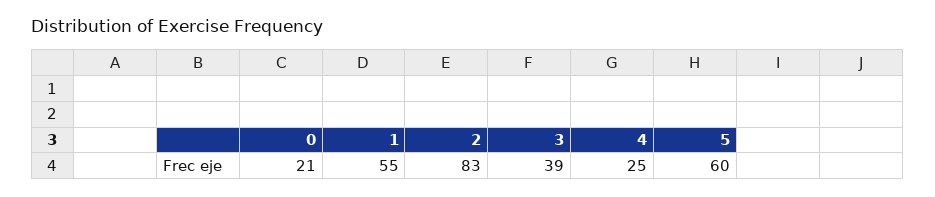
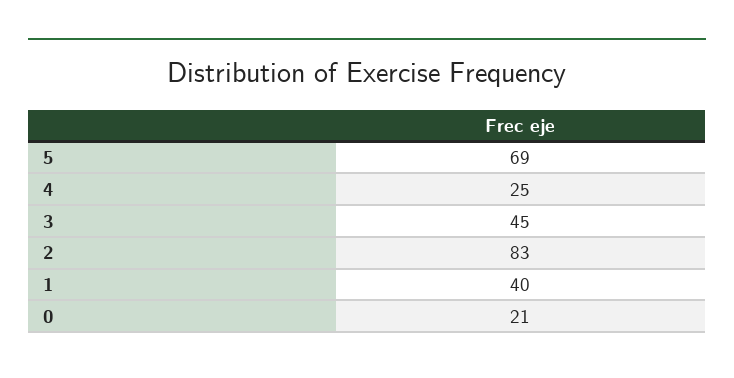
  {
    "0": 21,
-   "1": 55,
+   "1": 40,
    "2": 83,
-   "3": 39,
+   "3": 45,
    "4": 25,
-   "5": 60
+   "5": 69
  }

